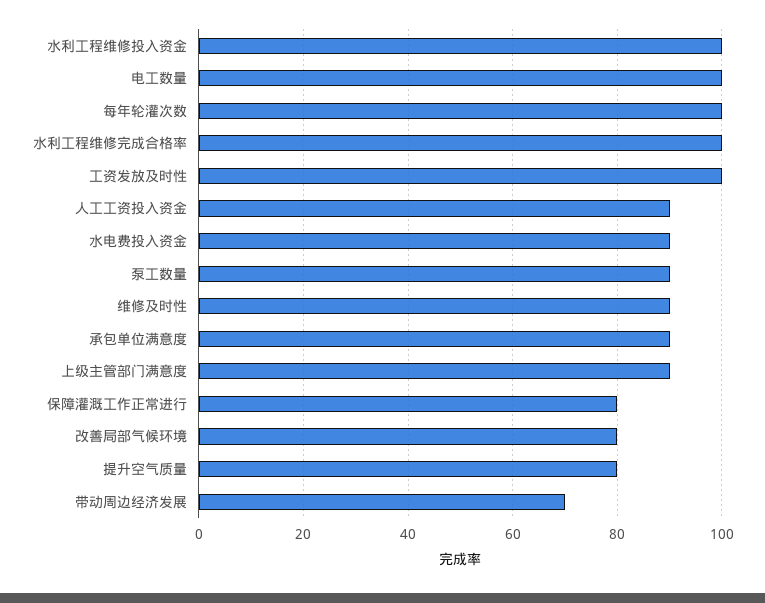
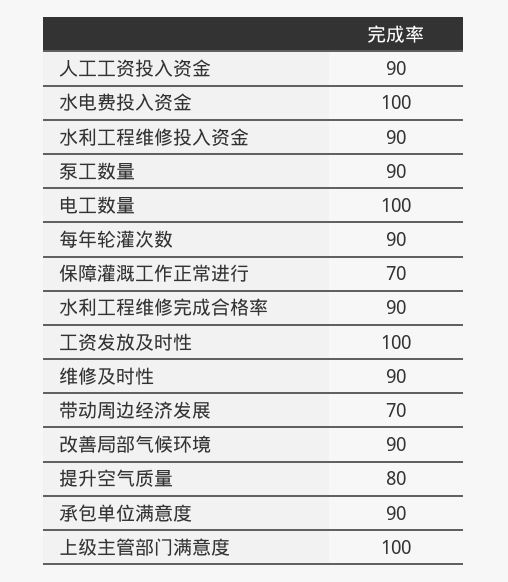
  {
-   "水利工程维修投入资金": 100,
+   "水利工程维修投入资金": 90,
    "电工数量": 100,
-   "每年轮灌次数": 100,
+   "每年轮灌次数": 90,
-   "水利工程维修完成合格率": 100,
+   "水利工程维修完成合格率": 90,
    "工资发放及时性": 100,
    "人工工资投入资金": 90,
-   "水电费投入资金": 90,
+   "水电费投入资金": 100,
    "泵工数量": 90,
    "维修及时性": 90,
    "承包单位满意度": 90,
-   "上级主管部门满意度": 90,
+   "上级主管部门满意度": 100,
-   "保障灌溉工作正常进行": 80,
+   "保障灌溉工作正常进行": 70,
-   "改善局部气候环境": 80,
+   "改善局部气候环境": 90,
    "提升空气质量": 80,
    "带动周边经济发展": 70
  }

